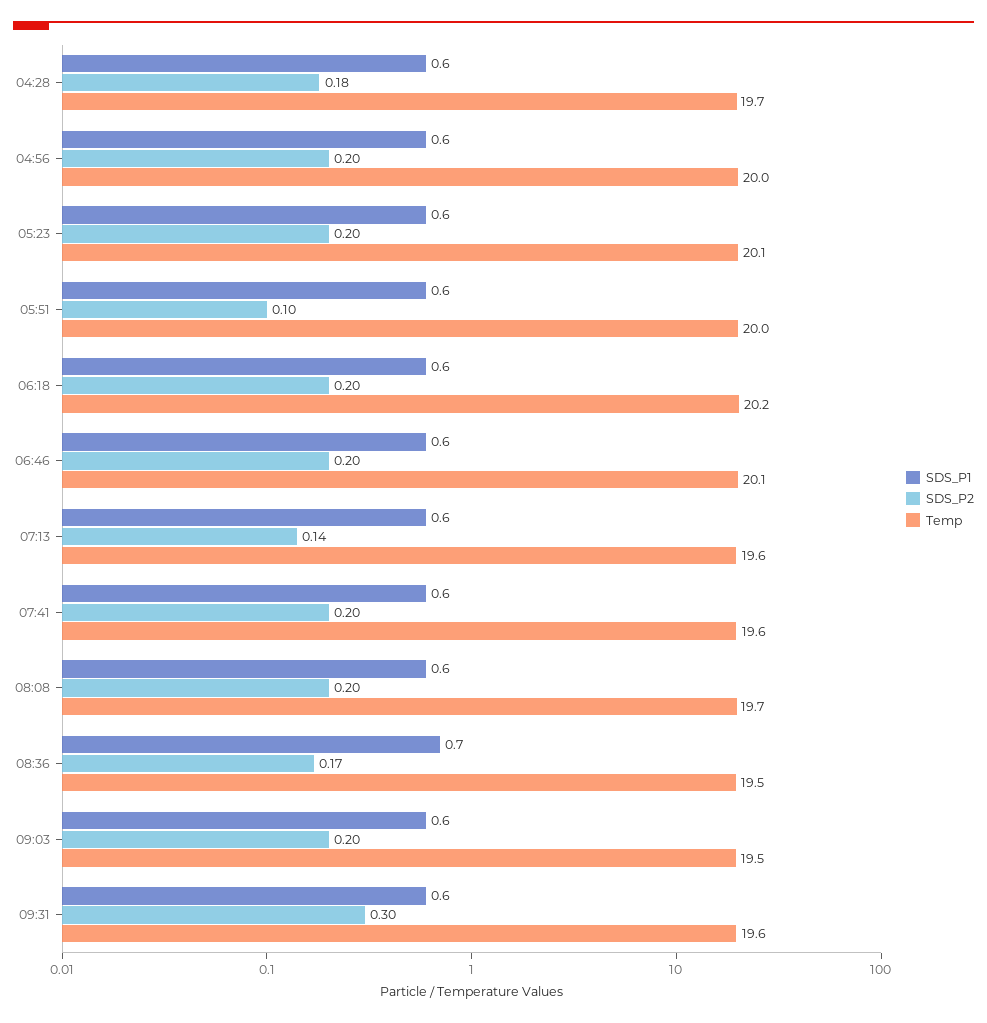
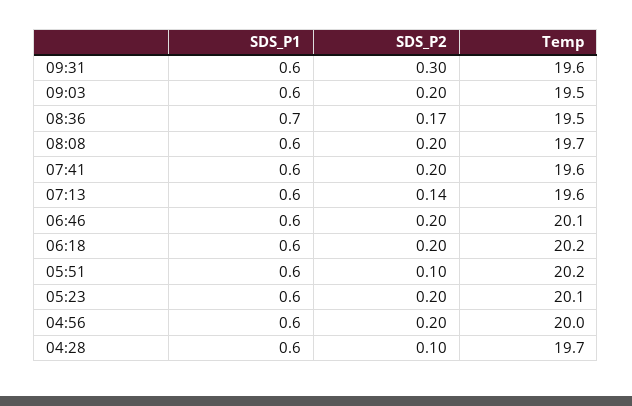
  {
    "SDS_P1": {
      "04:28": 0.6,
      "04:56": 0.6,
      "05:23": 0.6,
      "05:51": 0.6,
      "06:18": 0.6,
      "06:46": 0.6,
      "07:13": 0.6,
      "07:41": 0.6,
      "08:08": 0.6,
      "08:36": 0.7,
      "09:03": 0.6,
      "09:31": 0.6
    },
    "SDS_P2": {
-     "04:28": 0.18,
+     "04:28": 0.1,
      "04:56": 0.2,
      "05:23": 0.2,
      "05:51": 0.1,
      "06:18": 0.2,
      "06:46": 0.2,
      "07:13": 0.14,
      "07:41": 0.2,
      "08:08": 0.2,
      "08:36": 0.17,
      "09:03": 0.2,
      "09:31": 0.3
    },
    "Temp": {
      "04:28": 19.7,
      "04:56": 20,
      "05:23": 20.1,
-     "05:51": 20,
+     "05:51": 20.2,
      "06:18": 20.2,
      "06:46": 20.1,
      "07:13": 19.6,
      "07:41": 19.6,
      "08:08": 19.7,
      "08:36": 19.5,
      "09:03": 19.5,
      "09:31": 19.6
    }
  }

